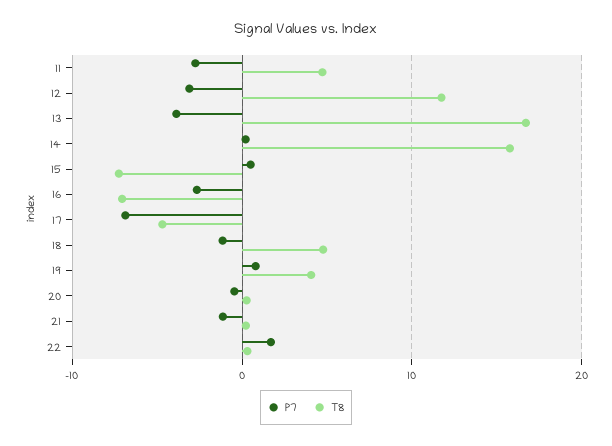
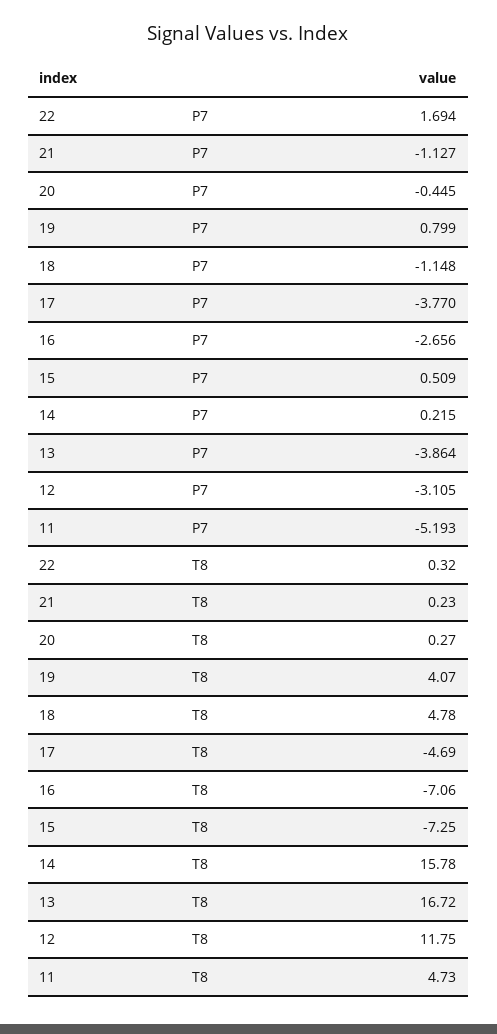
  {
    "P7": {
-     "11": -3,
+     "11": -5.193,
      "12": -3.105,
      "13": -3.864,
      "14": 0.215,
      "15": 0.509,
      "16": -2.656,
-     "17": -7,
+     "17": -3.77,
      "18": -1.148,
      "19": 0.799,
      "20": -0.445,
      "21": -1.127,
      "22": 1.694
    },
    "T8": {
      "11": 4.73,
      "12": 11.75,
      "13": 16.72,
      "14": 15.78,
      "15": -7.25,
      "16": -7.06,
      "17": -4.69,
      "18": 4.78,
      "19": 4.07,
      "20": 0.27,
      "21": 0.23,
      "22": 0.32
    }
  }

